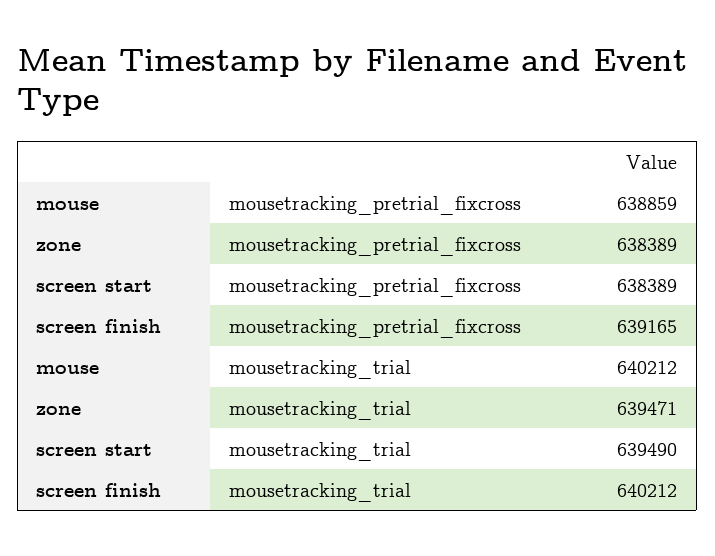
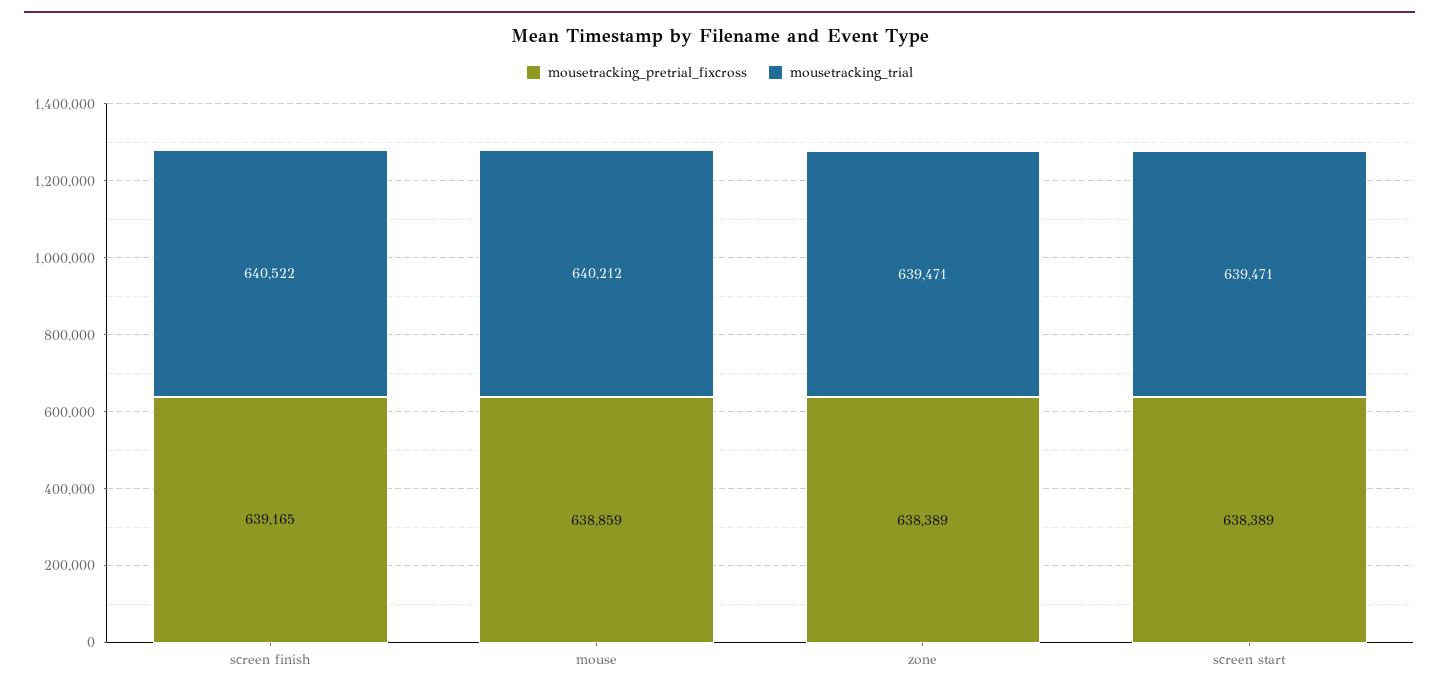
  {
    "mousetracking_pretrial_fixcross": {
      "mouse": 638859,
      "zone": 638389,
      "screen start": 638389,
      "screen finish": 639165
    },
    "mousetracking_trial": {
      "mouse": 640212,
      "zone": 639471,
-     "screen start": 639490,
+     "screen start": 639471,
-     "screen finish": 640212
+     "screen finish": 640522
    }
  }

